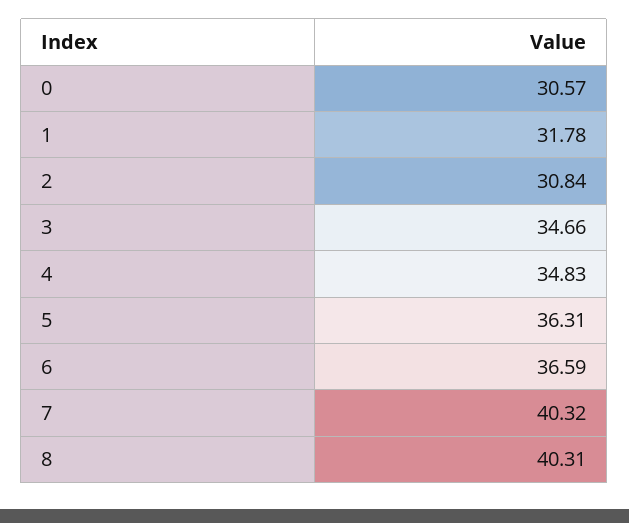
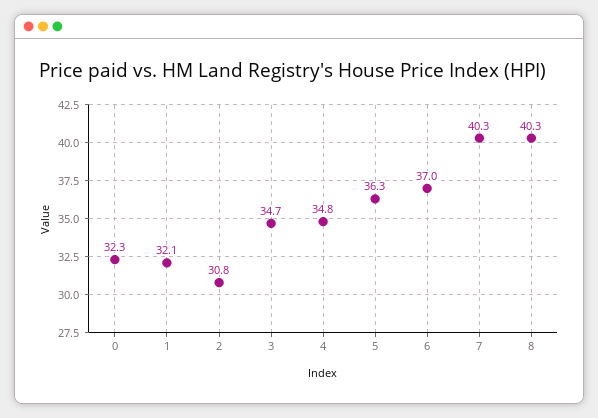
  {
-   "0": 30.57,
+   "0": 32.3,
-   "1": 31.78,
+   "1": 32.1,
    "2": 30.84,
    "3": 34.66,
    "4": 34.83,
    "5": 36.31,
-   "6": 36.59,
+   "6": 37,
    "7": 40.32,
    "8": 40.31
  }

